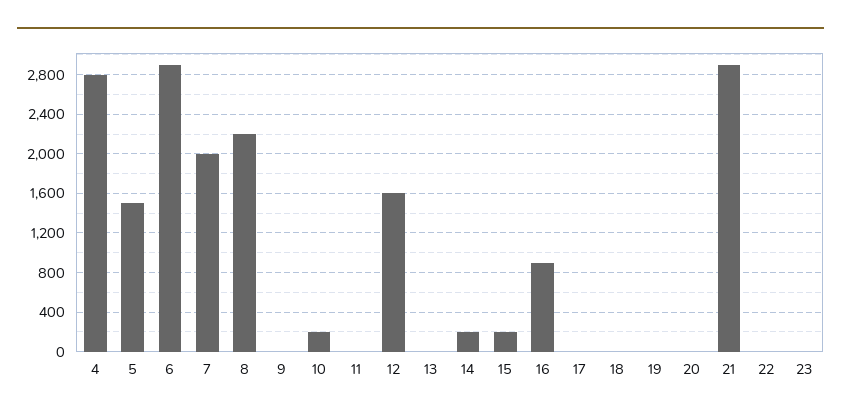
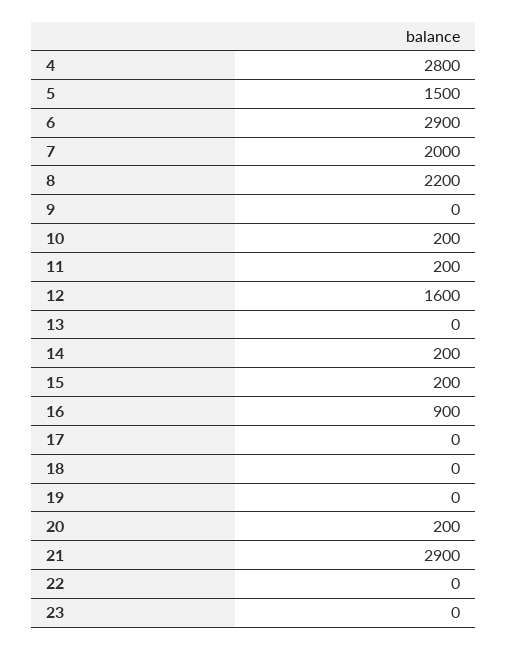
  {
    "4": 2800,
    "5": 1500,
    "6": 2900,
    "7": 2000,
    "8": 2200,
    "9": 0,
    "10": 200,
-   "11": 0,
+   "11": 200,
    "12": 1600,
    "13": 0,
    "14": 200,
    "15": 200,
    "16": 900,
    "17": 0,
    "18": 0,
    "19": 0,
-   "20": 0,
+   "20": 200,
    "21": 2900,
    "22": 0,
    "23": 0
  }

